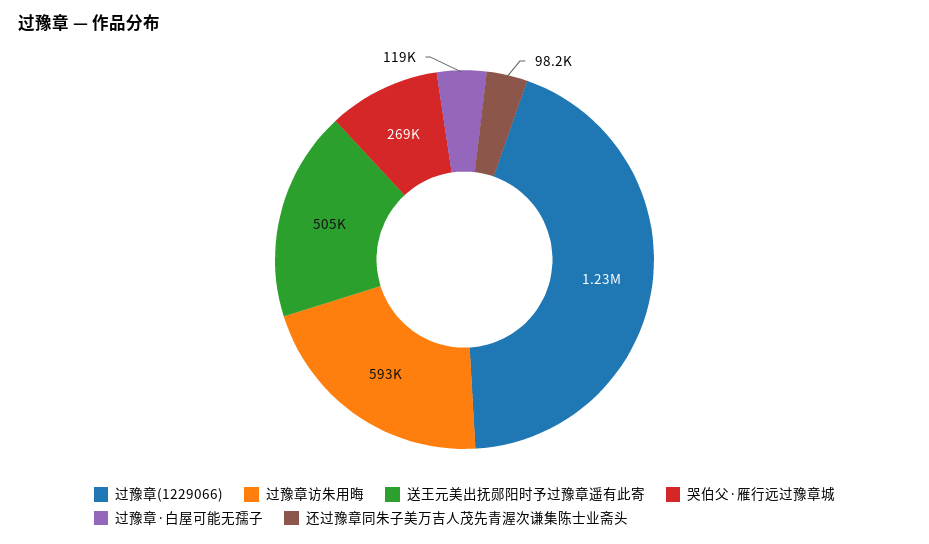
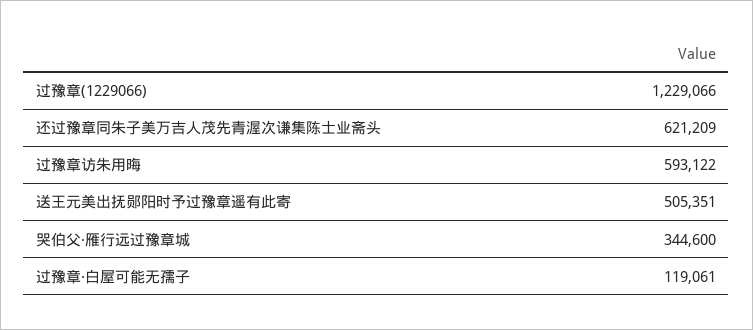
  {
    "过豫章(1229066)": 1229066,
    "过豫章访朱用晦": 593122,
    "送王元美出抚郧阳时予过豫章遥有此寄": 505351,
-   "哭伯父·雁行远过豫章城": 269000,
+   "哭伯父·雁行远过豫章城": 344600,
    "过豫章·白屋可能无孺子": 119061,
-   "还过豫章同朱子美万吉人茂先青渥次谦集陈士业斋头": 98200
+   "还过豫章同朱子美万吉人茂先青渥次谦集陈士业斋头": 621209
  }

